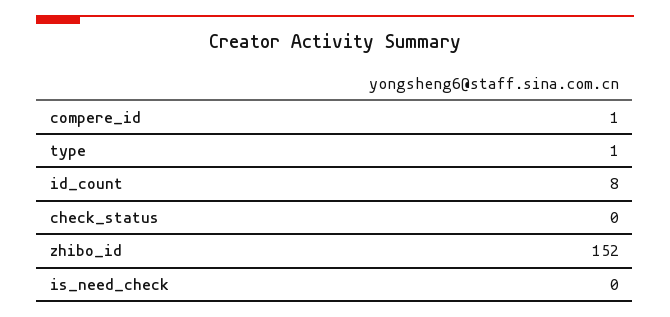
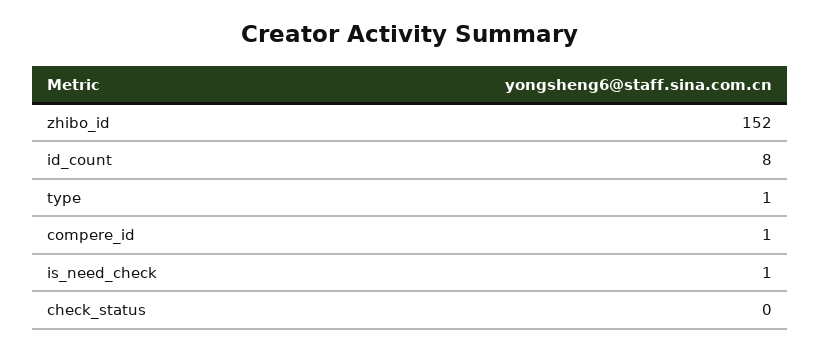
  {
    "compere_id": 1,
    "type": 1,
    "id_count": 8,
    "check_status": 0,
    "zhibo_id": 152,
-   "is_need_check": 0
+   "is_need_check": 1
  }

